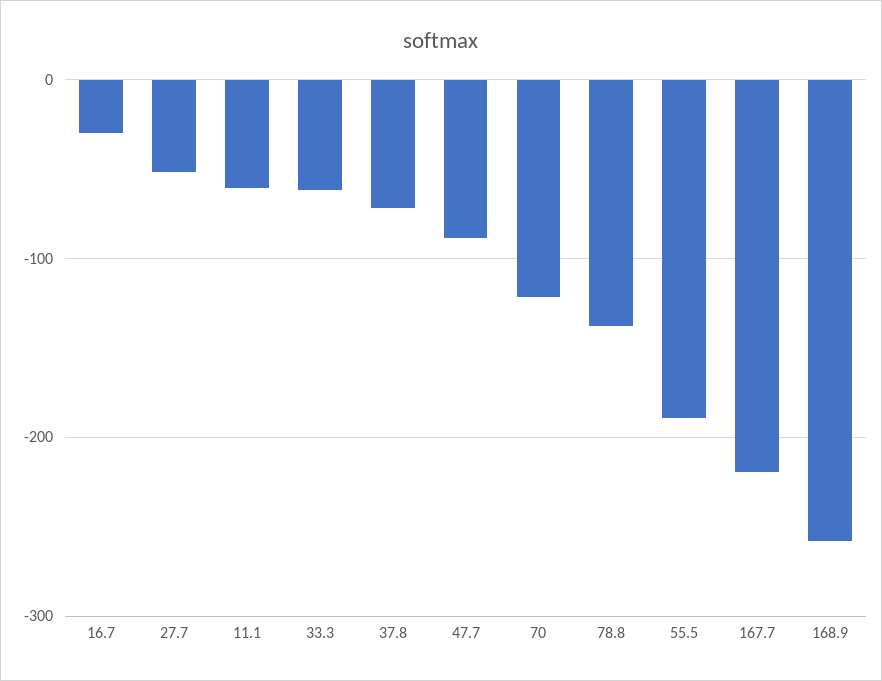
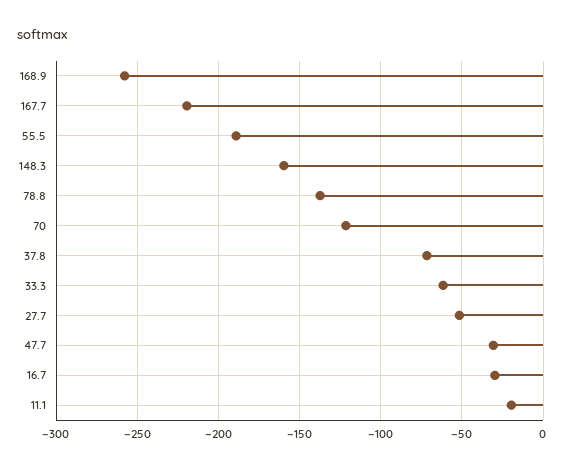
  {
    "16.7": -30,
    "27.7": -50,
-   "11.1": -60,
+   "11.1": -20,
    "33.3": -60,
    "37.8": -70,
-   "47.7": -90,
+   "47.7": -30,
    "70": -120,
    "78.8": -140,
    "55.5": -190,
    "167.7": -220,
-   "168.9": -260
+   "168.9": -260,
+   "148.3": -160
  }

